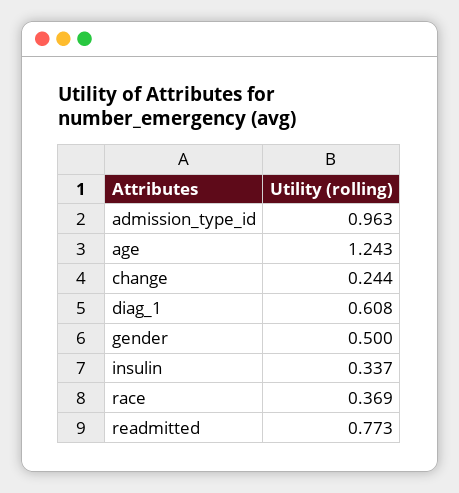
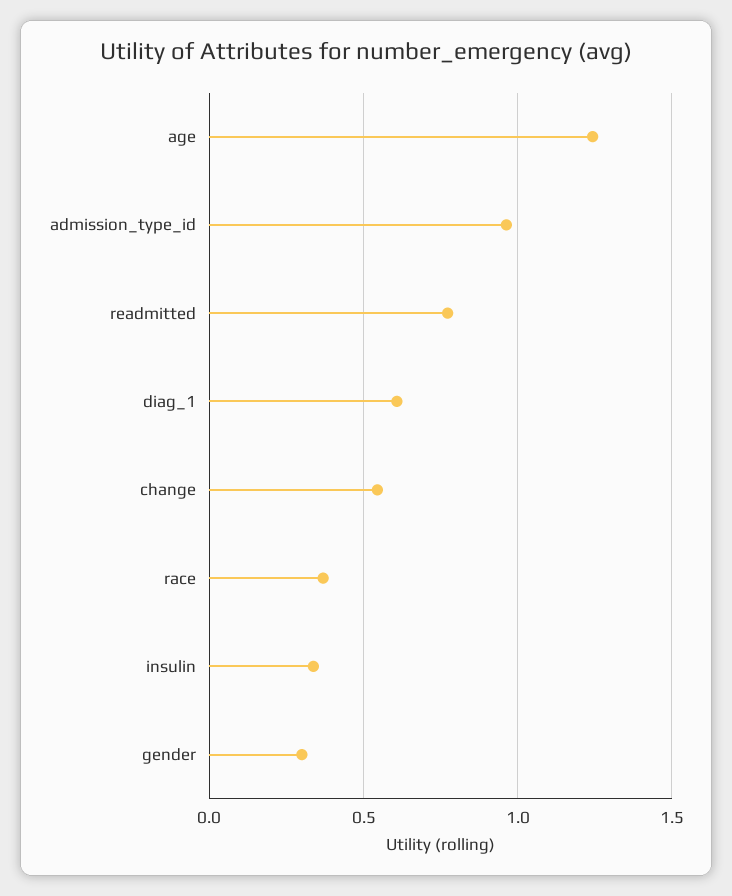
  {
    "admission_type_id": 0.963,
    "age": 1.243,
-   "change": 0.244,
+   "change": 0.55,
    "diag_1": 0.608,
-   "gender": 0.5,
+   "gender": 0.3,
    "insulin": 0.337,
    "race": 0.369,
    "readmitted": 0.773
  }

